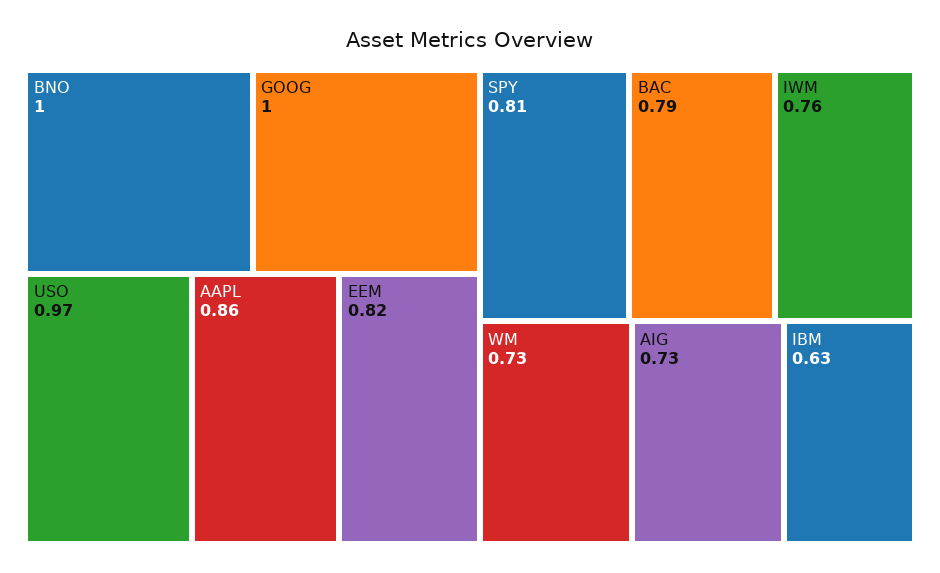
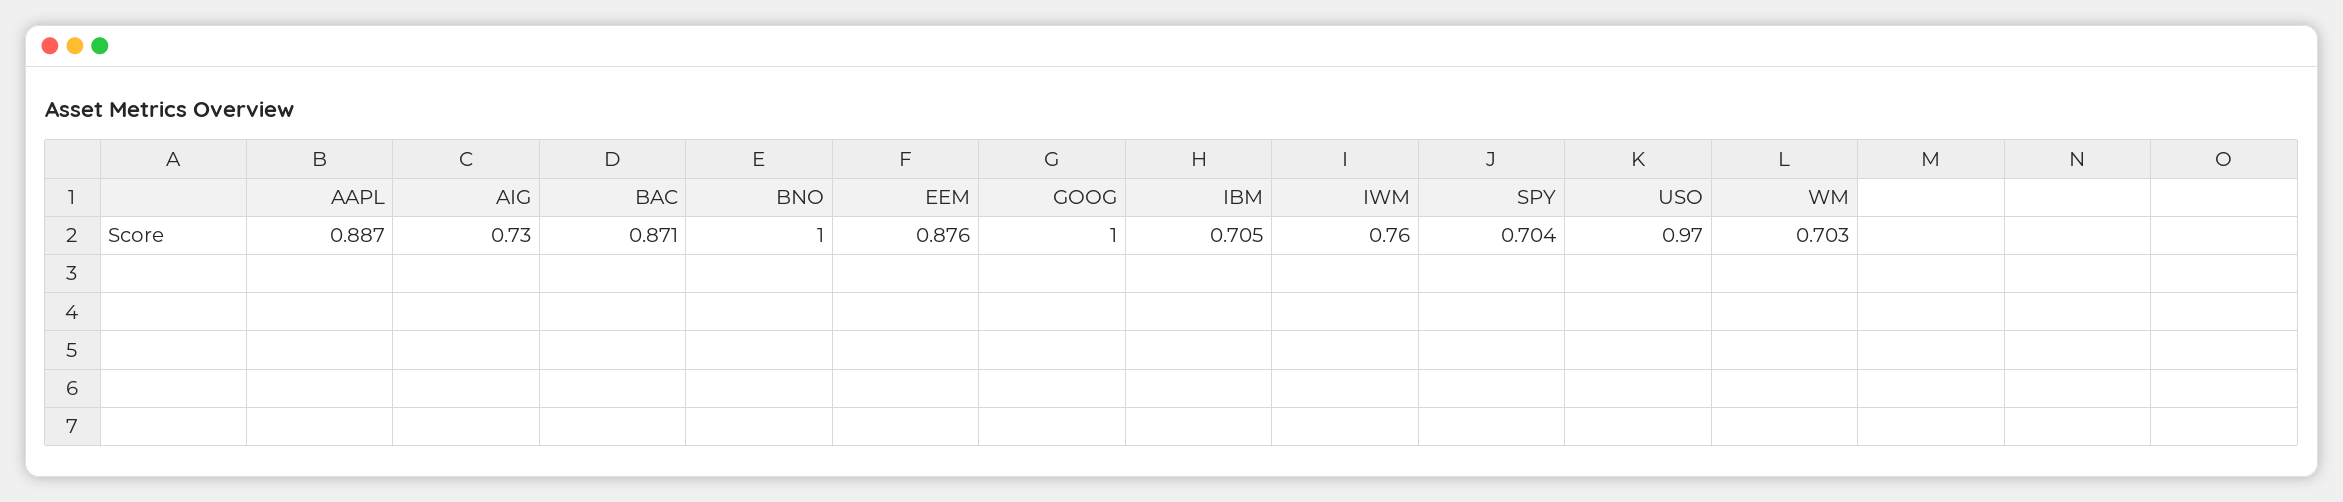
  {
    "BNO": 1,
    "GOOG": 1,
    "USO": 0.97,
-   "AAPL": 0.86,
+   "AAPL": 0.887,
-   "EEM": 0.82,
+   "EEM": 0.876,
-   "SPY": 0.81,
+   "SPY": 0.704,
-   "BAC": 0.79,
+   "BAC": 0.871,
    "IWM": 0.76,
-   "WM": 0.73,
+   "WM": 0.703,
    "AIG": 0.73,
-   "IBM": 0.63
+   "IBM": 0.705
  }

